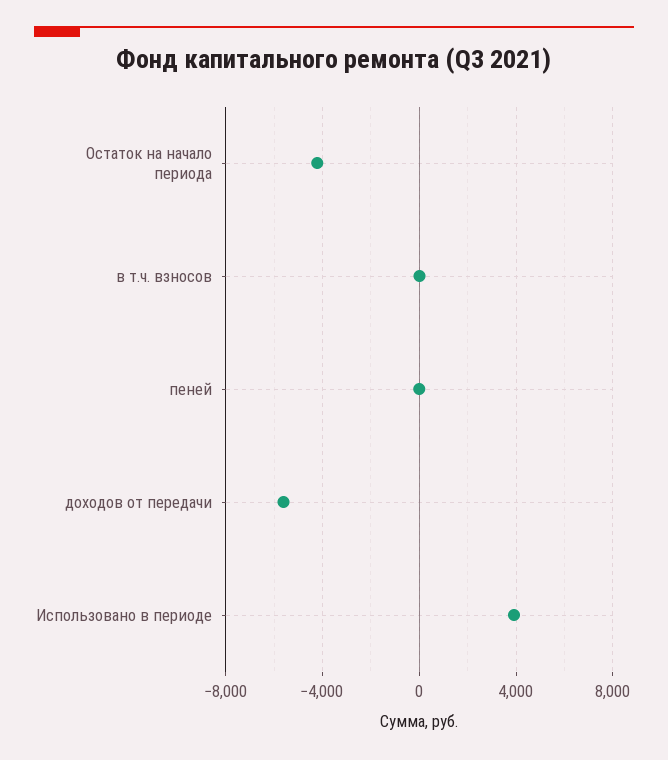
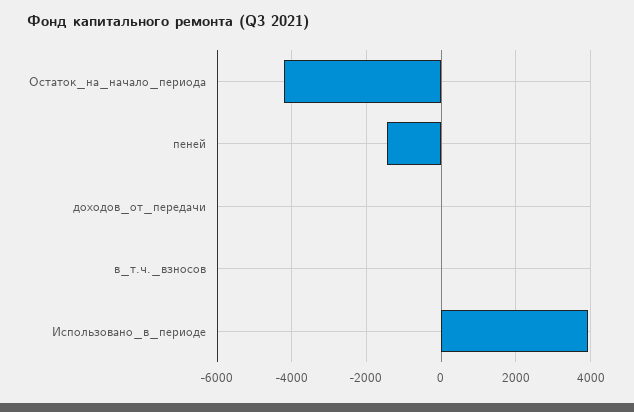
  {
    "Остаток на начало периода": -4200,
    "в т.ч. взносов": 0,
-   "пеней": 0,
+   "пеней": -1400,
-   "доходов от передачи": -5500,
+   "доходов от передачи": 0,
    "Использовано в периоде": 4000
  }

